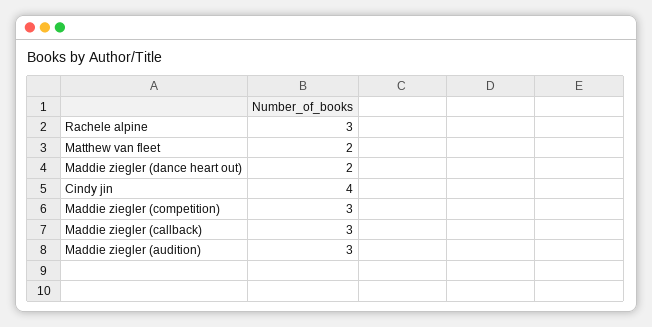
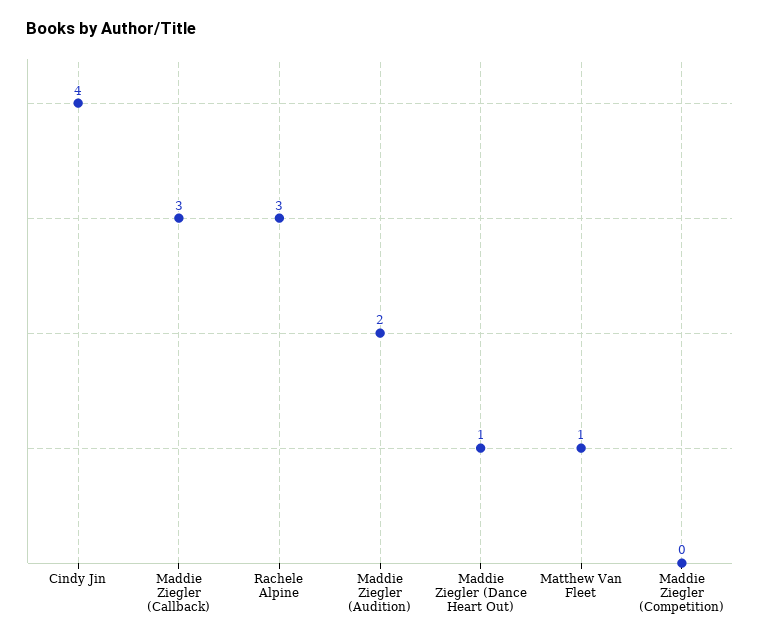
  {
    "Rachele alpine": 3,
-   "Matthew van fleet": 2,
+   "Matthew van fleet": 1,
-   "Maddie ziegler (dance heart out)": 2,
+   "Maddie ziegler (dance heart out)": 1,
    "Cindy jin": 4,
-   "Maddie ziegler (competition)": 3,
+   "Maddie ziegler (competition)": 0,
    "Maddie ziegler (callback)": 3,
-   "Maddie ziegler (audition)": 3
+   "Maddie ziegler (audition)": 2
  }

